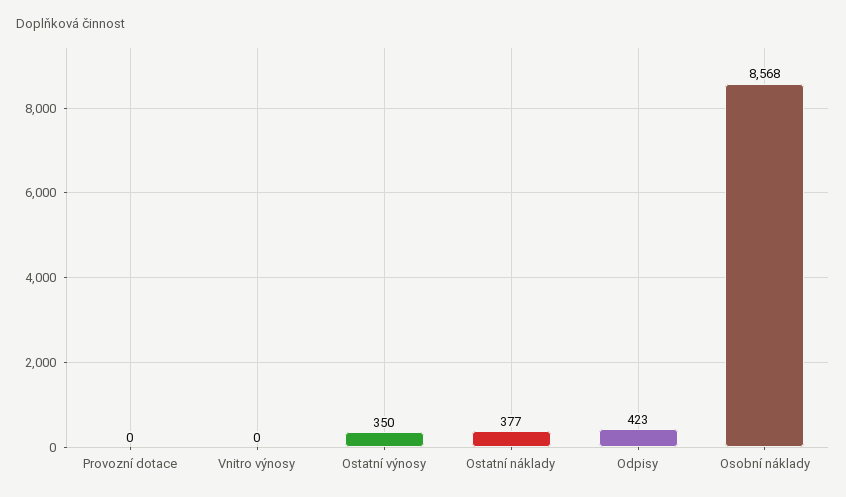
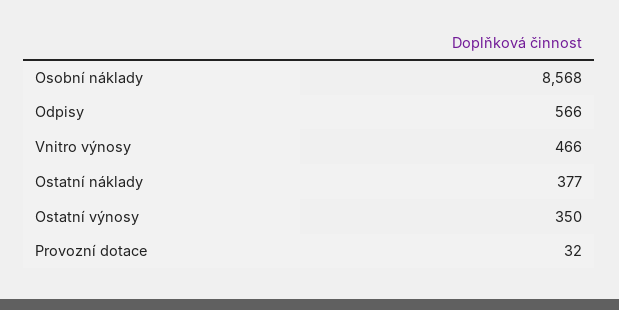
  {
-   "Provozní dotace": 0,
+   "Provozní dotace": 32,
-   "Vnitro výnosy": 0,
+   "Vnitro výnosy": 466,
    "Ostatní výnosy": 350,
    "Ostatní náklady": 377,
-   "Odpisy": 423,
+   "Odpisy": 566,
    "Osobní náklady": 8568
  }

